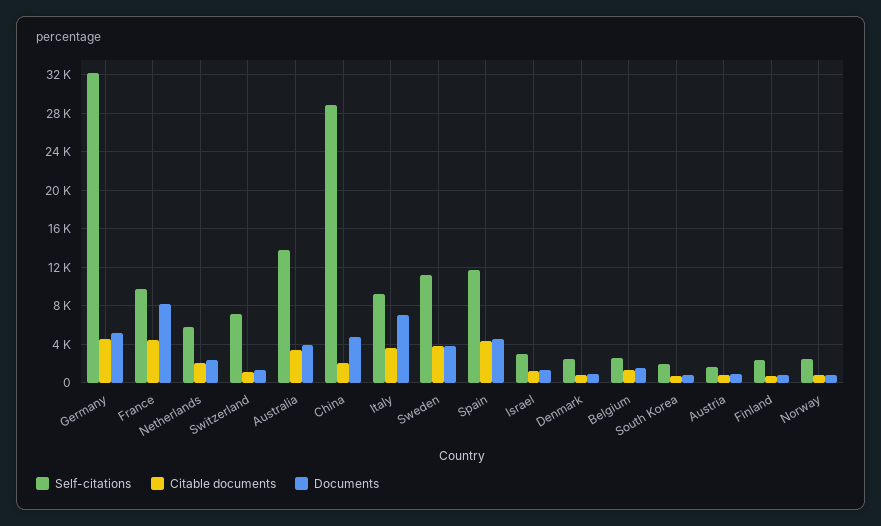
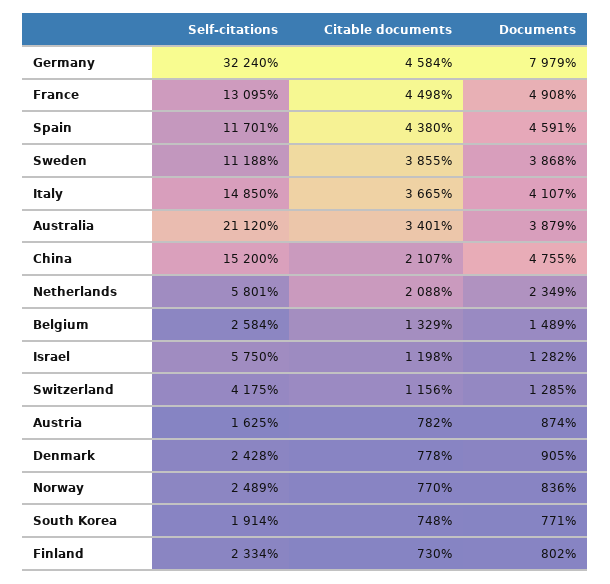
  {
    "Self-citations": {
      "Germany": 32240,
-     "France": 10000,
+     "France": 13095,
      "Netherlands": 5801,
-     "Switzerland": 7000,
+     "Switzerland": 4175,
-     "Australia": 14000,
+     "Australia": 21120,
-     "China": 29000,
+     "China": 15200,
-     "Italy": 9000,
+     "Italy": 14850,
      "Sweden": 11188,
      "Spain": 11701,
-     "Israel": 3000,
+     "Israel": 5750,
      "Denmark": 2428,
      "Belgium": 2584,
      "South Korea": 1914,
      "Austria": 1625,
      "Finland": 2334,
      "Norway": 2489
    },
    "Citable documents": {
      "Germany": 4584,
      "France": 4498,
      "Netherlands": 2088,
      "Switzerland": 1156,
      "Australia": 3401,
      "China": 2107,
      "Italy": 3665,
      "Sweden": 3855,
      "Spain": 4380,
      "Israel": 1198,
      "Denmark": 778,
      "Belgium": 1329,
      "South Korea": 748,
      "Austria": 782,
      "Finland": 730,
      "Norway": 770
    },
    "Documents": {
-     "Germany": 5000,
+     "Germany": 7979,
-     "France": 8000,
+     "France": 4908,
      "Netherlands": 2349,
      "Switzerland": 1285,
      "Australia": 3879,
      "China": 4755,
-     "Italy": 7000,
+     "Italy": 4107,
      "Sweden": 3868,
      "Spain": 4591,
      "Israel": 1282,
      "Denmark": 905,
      "Belgium": 1489,
      "South Korea": 771,
      "Austria": 874,
      "Finland": 802,
      "Norway": 836
    }
  }

